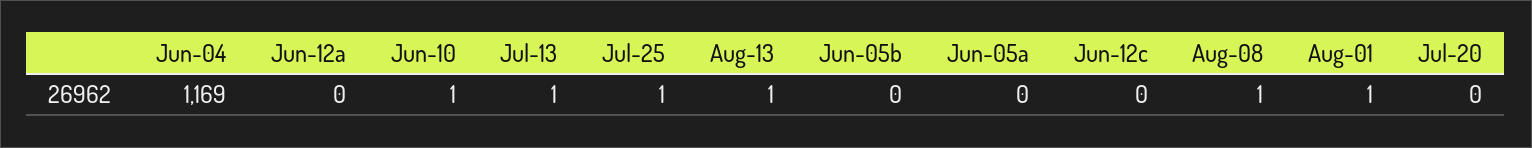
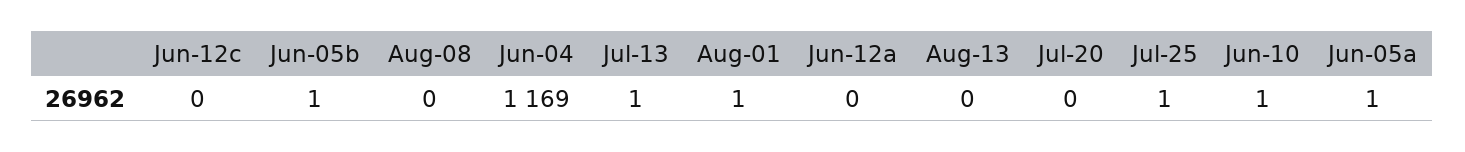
  {
    "Jun-04": 1169,
    "Jun-12a": 0,
    "Jun-10": 1,
    "Jul-13": 1,
    "Jul-25": 1,
-   "Aug-13": 1,
+   "Aug-13": 0,
-   "Jun-05b": 0,
+   "Jun-05b": 1,
-   "Jun-05a": 0,
+   "Jun-05a": 1,
    "Jun-12c": 0,
-   "Aug-08": 1,
+   "Aug-08": 0,
    "Aug-01": 1,
    "Jul-20": 0
  }

